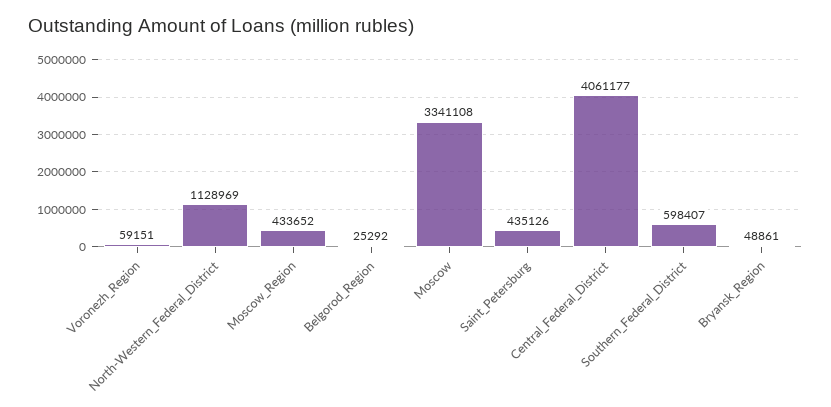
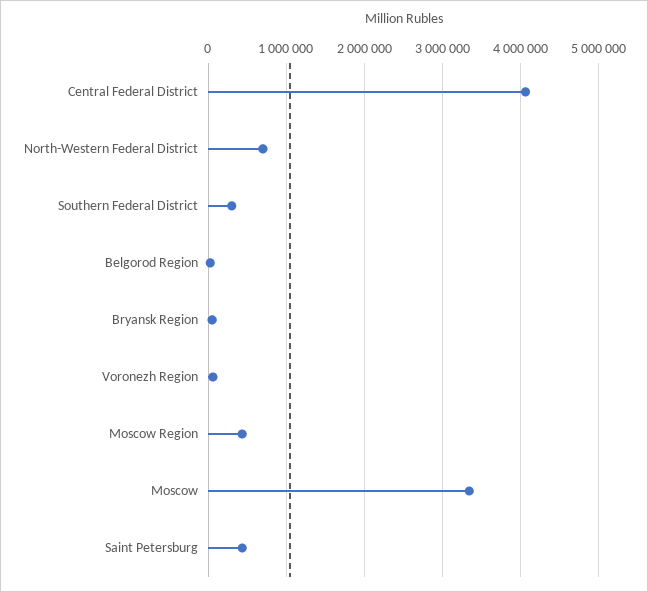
  {
    "Voronezh_Region": 59151,
-   "North-Western_Federal_District": 1128969,
+   "North-Western_Federal_District": 700000,
    "Moscow_Region": 433652,
    "Belgorod_Region": 25292,
    "Moscow": 3341108,
    "Saint_Petersburg": 435126,
    "Central_Federal_District": 4061177,
-   "Southern_Federal_District": 598407,
+   "Southern_Federal_District": 300000,
    "Bryansk_Region": 48861
  }

